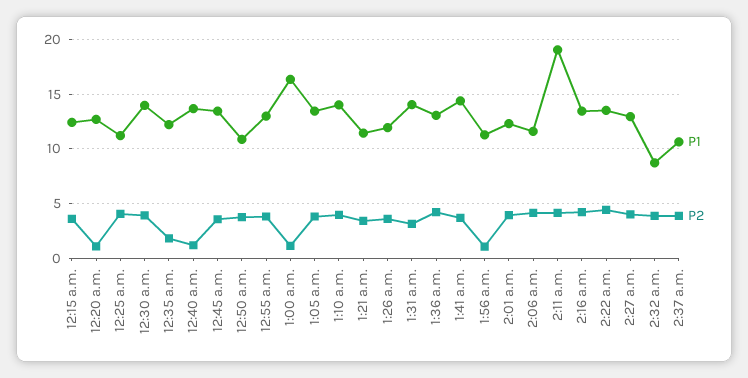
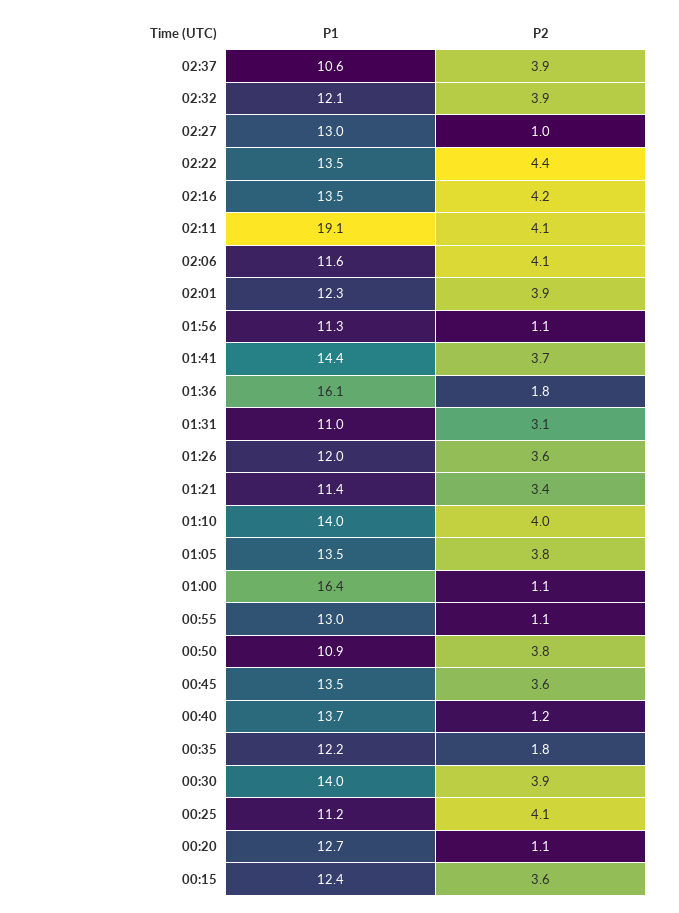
  {
    "P1": {
      "12:15 a.m.": 12.4,
      "12:20 a.m.": 12.7,
      "12:25 a.m.": 11.2,
      "12:30 a.m.": 14,
      "12:35 a.m.": 12.2,
      "12:40 a.m.": 13.7,
      "12:45 a.m.": 13.5,
      "12:50 a.m.": 10.9,
      "12:55 a.m.": 13,
      "1:00 a.m.": 16.4,
      "1:05 a.m.": 13.5,
      "1:10 a.m.": 14,
      "1:21 a.m.": 11.4,
      "1:26 a.m.": 12,
-     "1:31 a.m.": 14,
+     "1:31 a.m.": 11,
-     "1:36 a.m.": 13,
+     "1:36 a.m.": 16.1,
      "1:41 a.m.": 14.4,
      "1:56 a.m.": 11.3,
      "2:01 a.m.": 12.3,
      "2:06 a.m.": 11.6,
      "2:11 a.m.": 19.1,
      "2:16 a.m.": 13.5,
      "2:22 a.m.": 13.5,
      "2:27 a.m.": 13,
-     "2:32 a.m.": 9,
+     "2:32 a.m.": 12.1,
      "2:37 a.m.": 10.6
    },
    "P2": {
      "12:15 a.m.": 3.6,
      "12:20 a.m.": 1.1,
      "12:25 a.m.": 4.1,
      "12:30 a.m.": 3.9,
      "12:35 a.m.": 1.8,
      "12:40 a.m.": 1.2,
      "12:45 a.m.": 3.6,
      "12:50 a.m.": 3.8,
-     "12:55 a.m.": 4,
+     "12:55 a.m.": 1.1,
      "1:00 a.m.": 1.1,
      "1:05 a.m.": 3.8,
      "1:10 a.m.": 4,
      "1:21 a.m.": 3.4,
      "1:26 a.m.": 3.6,
      "1:31 a.m.": 3.1,
-     "1:36 a.m.": 4,
+     "1:36 a.m.": 1.8,
      "1:41 a.m.": 3.7,
      "1:56 a.m.": 1.1,
      "2:01 a.m.": 3.9,
      "2:06 a.m.": 4.1,
      "2:11 a.m.": 4.1,
      "2:16 a.m.": 4.2,
      "2:22 a.m.": 4.4,
-     "2:27 a.m.": 4,
+     "2:27 a.m.": 1,
      "2:32 a.m.": 3.9,
      "2:37 a.m.": 3.9
    }
  }

